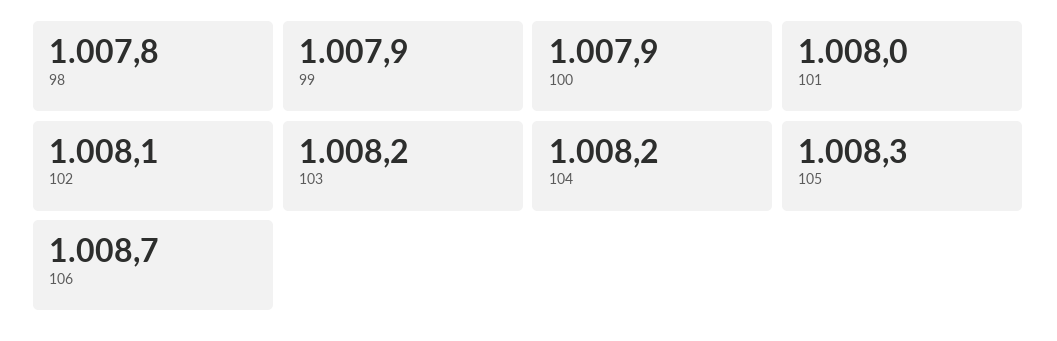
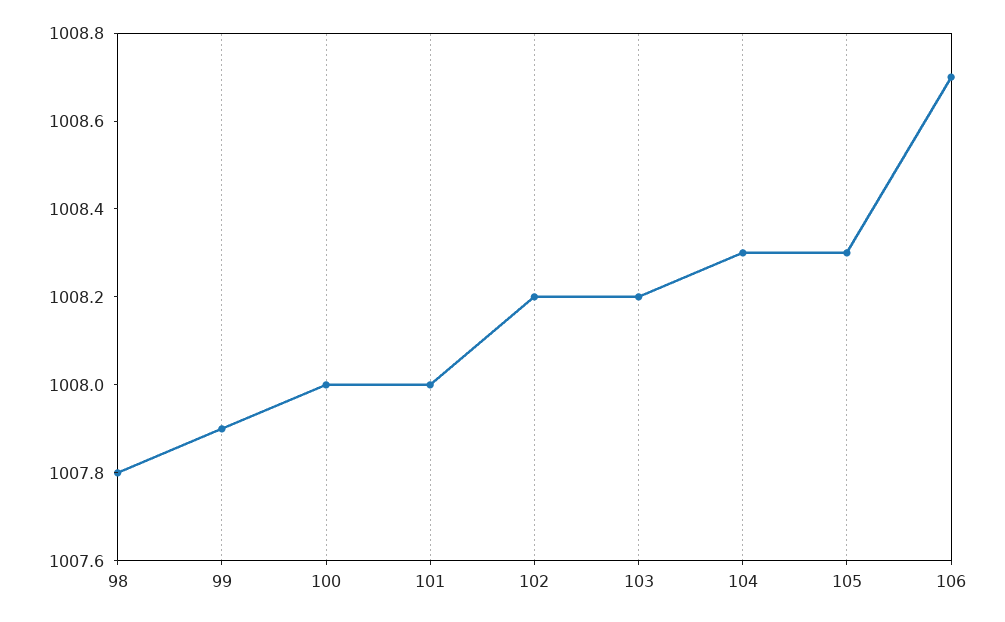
  {
    "98": 1007.8,
    "99": 1007.9,
-   "100": 1007.9,
+   "100": 1008,
    "101": 1008,
-   "102": 1008.1,
+   "102": 1008.2,
    "103": 1008.2,
-   "104": 1008.2,
+   "104": 1008.3,
    "105": 1008.3,
    "106": 1008.7
  }

